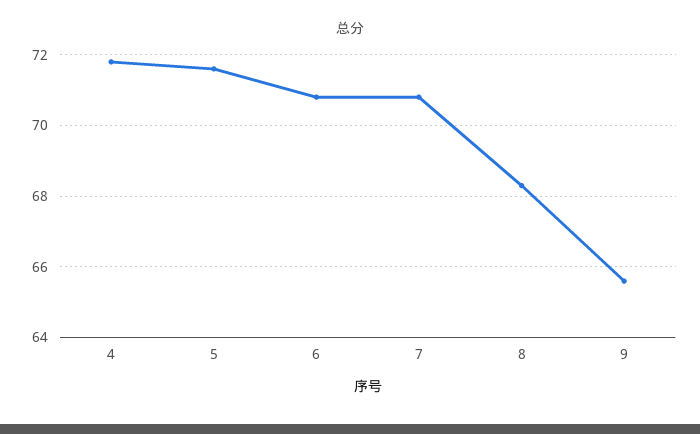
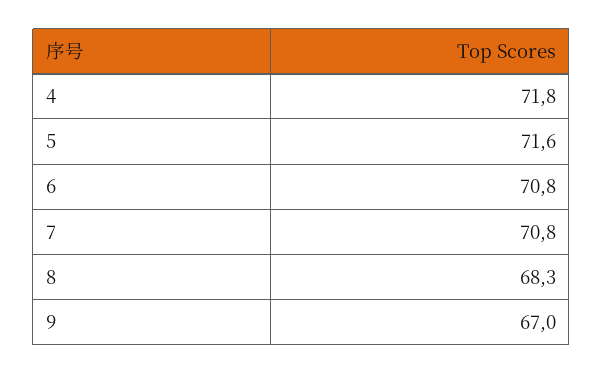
  {
    "4": 71.8,
    "5": 71.6,
    "6": 70.8,
    "7": 70.8,
    "8": 68.3,
-   "9": 65.5
+   "9": 67
  }

